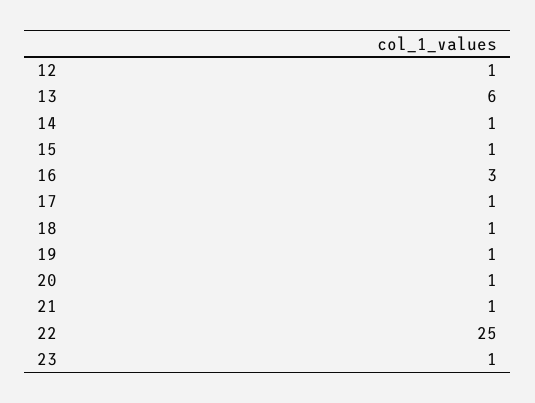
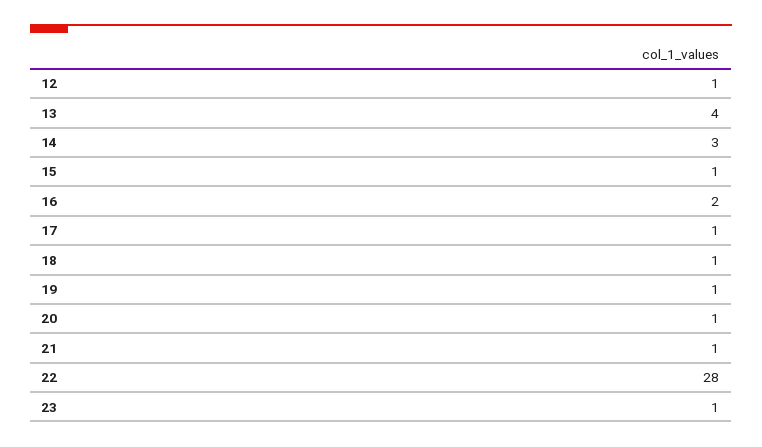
  {
    "12": 1,
-   "13": 6,
+   "13": 4,
-   "14": 1,
+   "14": 3,
    "15": 1,
-   "16": 3,
+   "16": 2,
    "17": 1,
    "18": 1,
    "19": 1,
    "20": 1,
    "21": 1,
-   "22": 25,
+   "22": 28,
    "23": 1
  }

